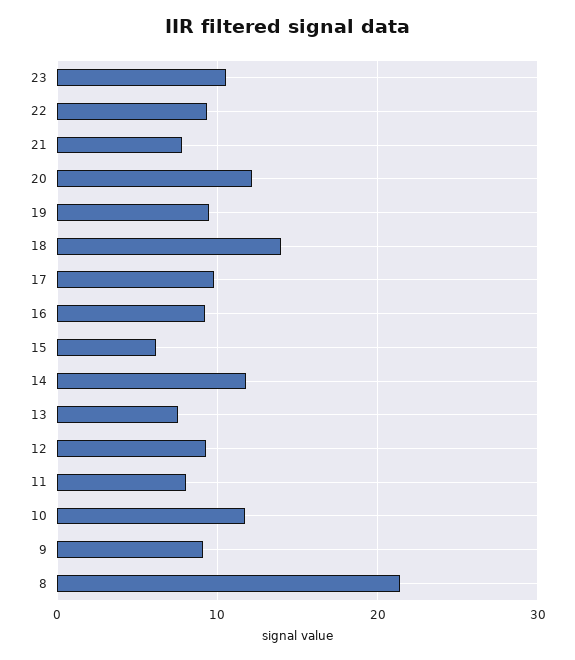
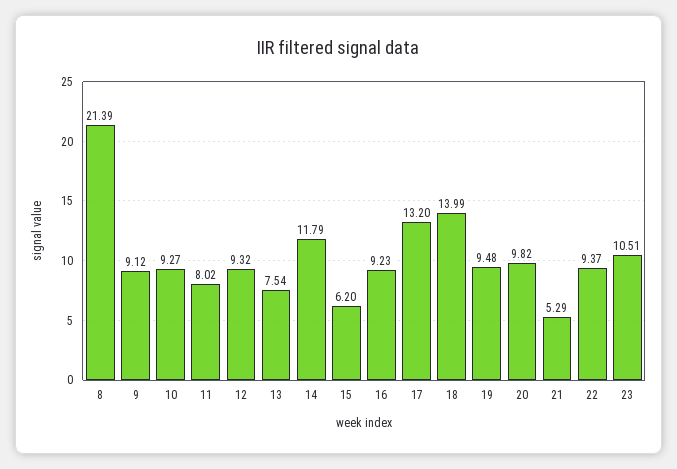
  {
    "23": 10.51,
    "22": 9.37,
-   "21": 8,
+   "21": 5.29,
-   "20": 12,
+   "20": 9.82,
    "19": 9.48,
    "18": 13.99,
-   "17": 10,
+   "17": 13.2,
    "16": 9.23,
    "15": 6.2,
    "14": 11.79,
    "13": 7.54,
    "12": 9.32,
    "11": 8.02,
-   "10": 12,
+   "10": 9.27,
    "9": 9.12,
    "8": 21.39
  }

